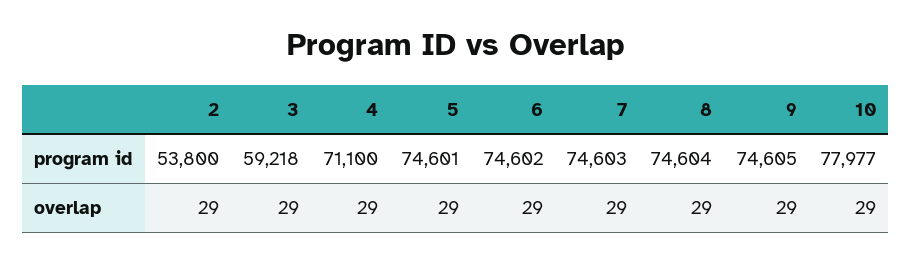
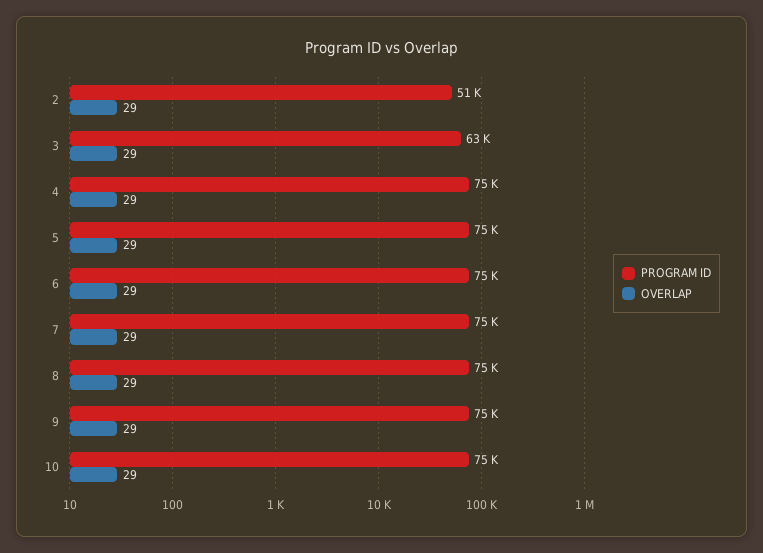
  {
    "program id": {
-     "2": 53800,
+     "2": 51000,
-     "3": 59218,
+     "3": 63000,
-     "4": 71100,
+     "4": 75000,
      "5": 74601,
      "6": 74602,
      "7": 74603,
      "8": 74604,
      "9": 74605,
-     "10": 77977
+     "10": 75000
    },
    "overlap": {
      "2": 29,
      "3": 29,
      "4": 29,
      "5": 29,
      "6": 29,
      "7": 29,
      "8": 29,
      "9": 29,
      "10": 29
    }
  }

